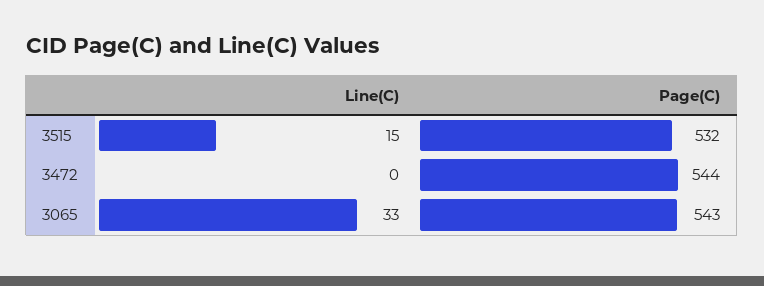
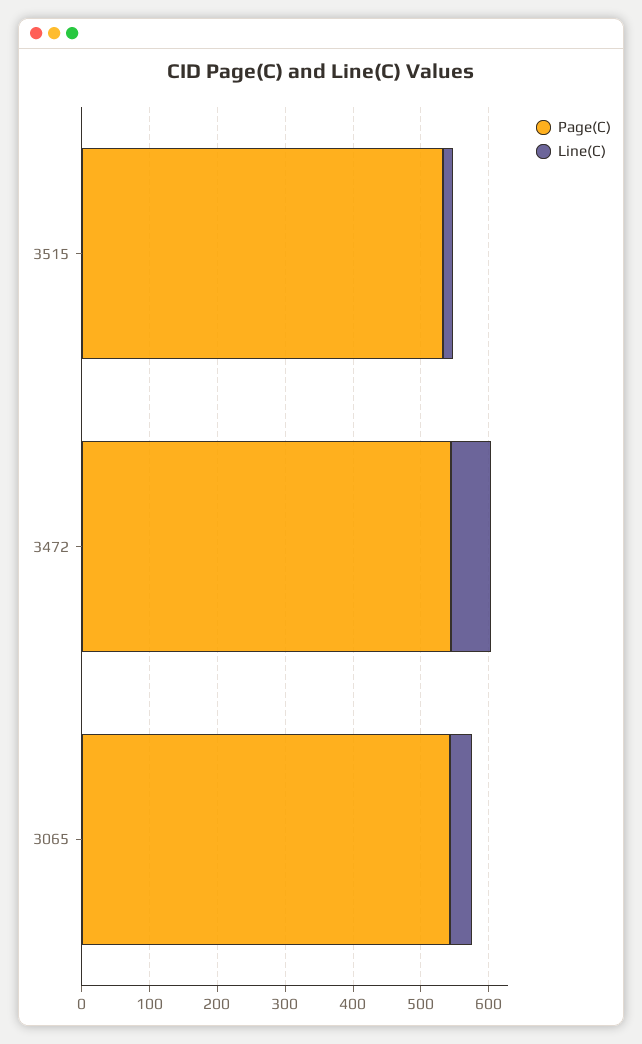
  {
    "Line(C)": {
      "3515": 15,
-     "3472": 0,
+     "3472": 60,
      "3065": 33
    },
    "Page(C)": {
      "3515": 532,
      "3472": 544,
      "3065": 543
    }
  }

